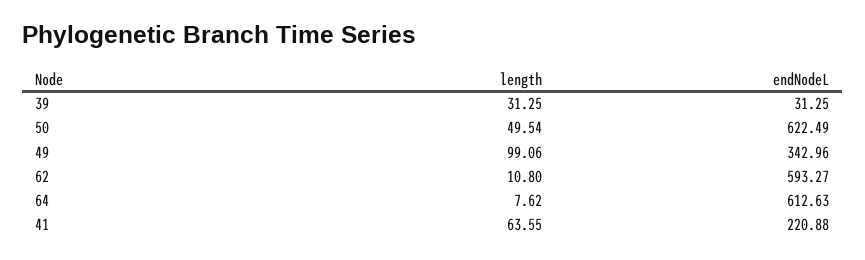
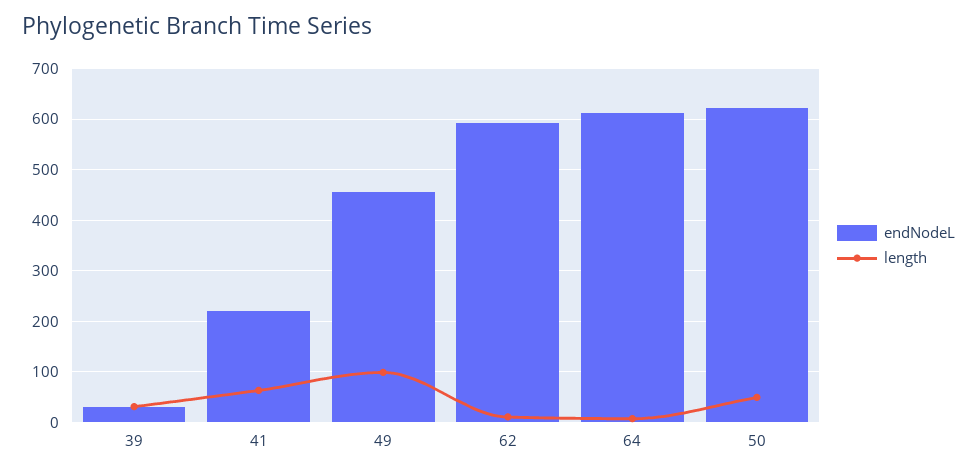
  {
    "length": {
      "39": 31.25,
      "50": 49.54,
      "49": 99.06,
      "62": 10.8,
      "64": 7.62,
      "41": 63.55
    },
    "endNodeL": {
      "39": 31.25,
      "50": 622.49,
-     "49": 342.96,
+     "49": 460,
      "62": 593.27,
      "64": 612.63,
      "41": 220.88
    }
  }

